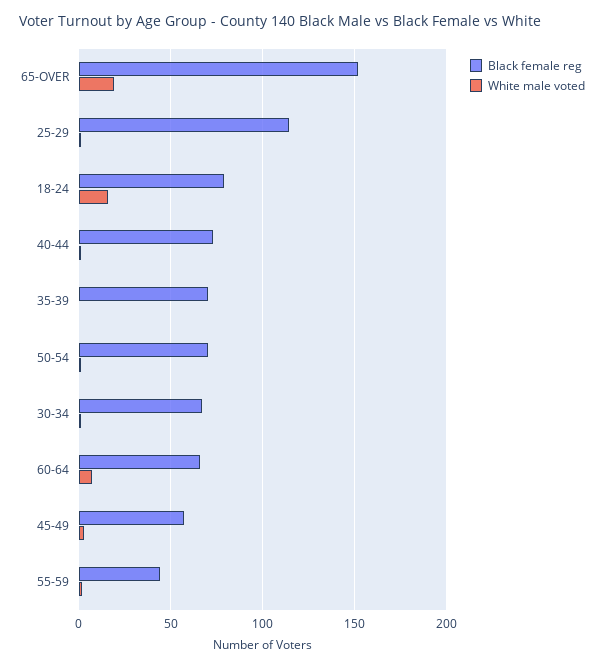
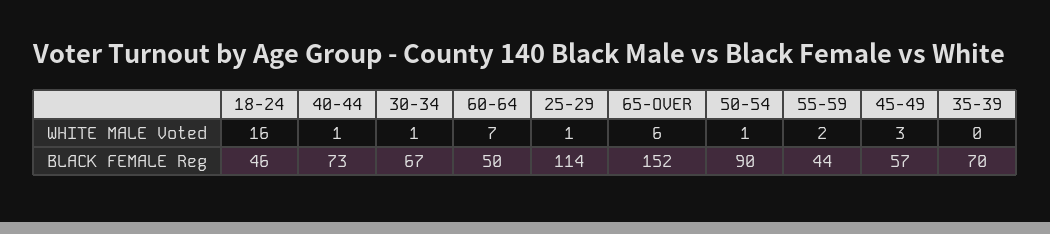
  {
    "Black female reg": {
      "65-OVER": 152,
      "25-29": 114,
-     "18-24": 80,
+     "18-24": 46,
      "40-44": 73,
      "35-39": 70,
-     "50-54": 70,
+     "50-54": 90,
      "30-34": 67,
-     "60-64": 65,
+     "60-64": 50,
      "45-49": 57,
      "55-59": 44
    },
    "White male voted": {
-     "65-OVER": 20,
+     "65-OVER": 6,
      "25-29": 1,
      "18-24": 16,
      "40-44": 1,
      "35-39": 0,
      "50-54": 1,
      "30-34": 1,
      "60-64": 7,
      "45-49": 3,
      "55-59": 2
    }
  }

